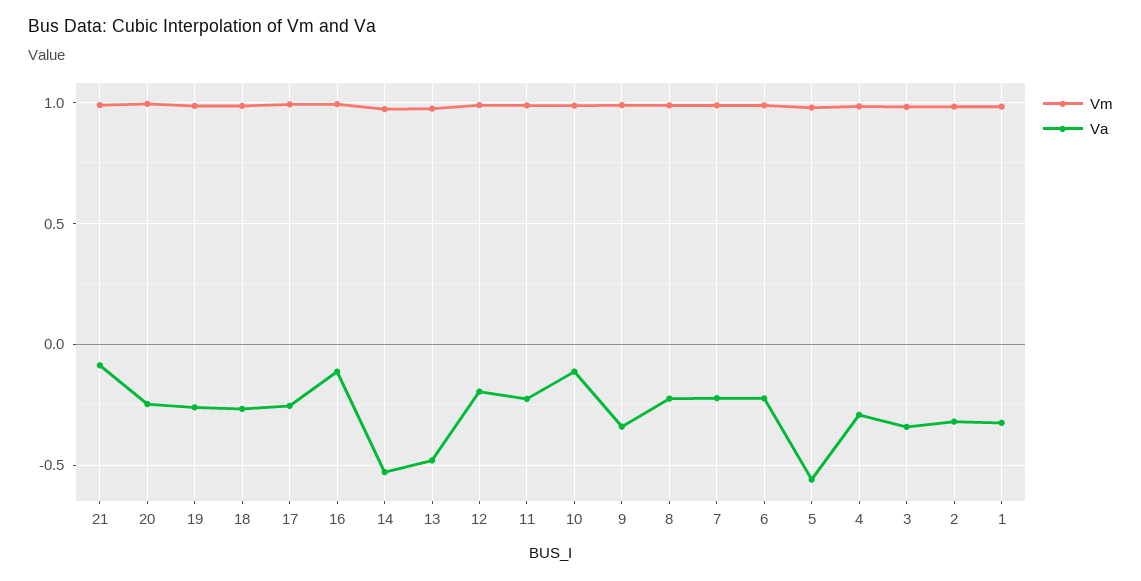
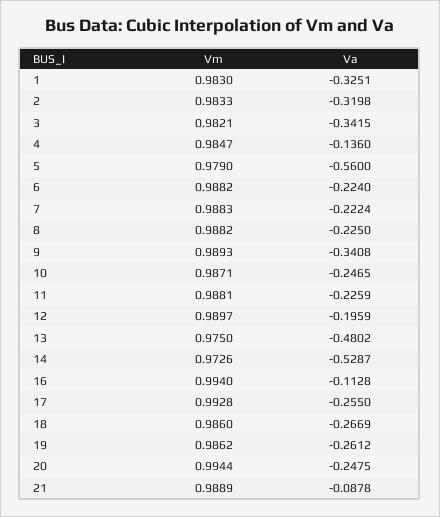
  {
    "Vm": {
      "21": 0.9889,
      "20": 0.9944,
      "19": 0.9862,
      "18": 0.986,
      "17": 0.9928,
      "16": 0.994,
      "14": 0.9726,
      "13": 0.975,
      "12": 0.9897,
      "11": 0.9881,
      "10": 0.9871,
      "9": 0.9893,
      "8": 0.9882,
      "7": 0.9883,
      "6": 0.9882,
      "5": 0.979,
      "4": 0.9847,
      "3": 0.9821,
      "2": 0.9833,
      "1": 0.983
    },
    "Va": {
      "21": -0.0878,
      "20": -0.2475,
      "19": -0.2612,
      "18": -0.2669,
      "17": -0.255,
      "16": -0.1128,
      "14": -0.5287,
      "13": -0.4802,
      "12": -0.1959,
      "11": -0.2259,
-     "10": -0.1,
+     "10": -0.2465,
      "9": -0.3408,
      "8": -0.225,
      "7": -0.2224,
      "6": -0.224,
      "5": -0.56,
-     "4": -0.3,
+     "4": -0.136,
      "3": -0.3415,
      "2": -0.3198,
      "1": -0.3251
    }
  }

